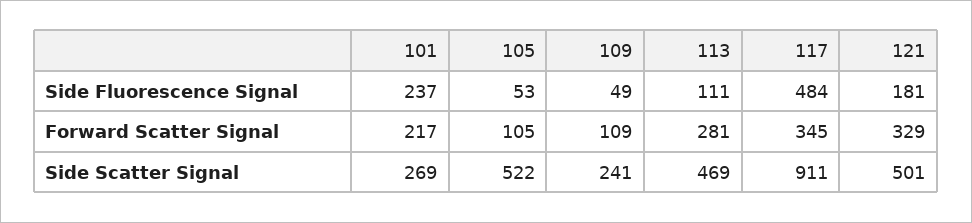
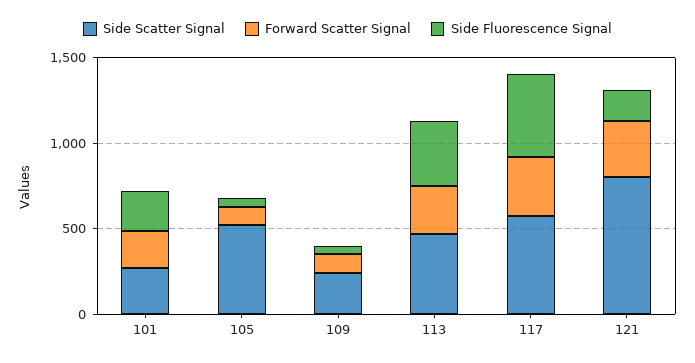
  {
    "Side Fluorescence Signal": {
      "101": 237,
      "105": 53,
      "109": 49,
-     "113": 111,
+     "113": 400,
      "117": 484,
      "121": 181
    },
    "Forward Scatter Signal": {
      "101": 217,
      "105": 105,
      "109": 109,
      "113": 281,
      "117": 345,
      "121": 329
    },
    "Side Scatter Signal": {
      "101": 269,
      "105": 522,
      "109": 241,
      "113": 469,
-     "117": 911,
+     "117": 600,
-     "121": 501
+     "121": 800
    }
  }

